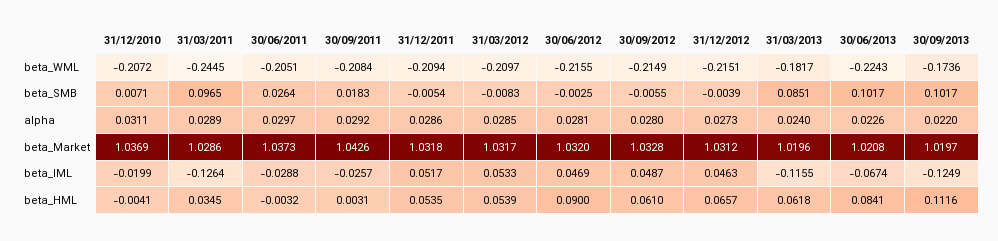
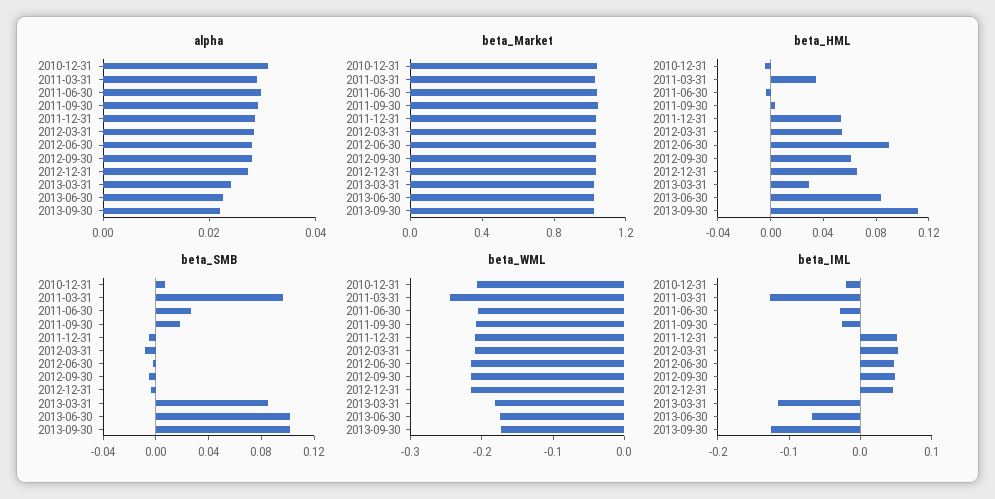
  {
    "beta_WML": {
      "31/12/2010": -0.2072,
      "31/03/2011": -0.2445,
      "30/06/2011": -0.2051,
      "30/09/2011": -0.2084,
      "31/12/2011": -0.2094,
      "31/03/2012": -0.2097,
      "30/06/2012": -0.2155,
      "30/09/2012": -0.2149,
      "31/12/2012": -0.2151,
      "31/03/2013": -0.1817,
-     "30/06/2013": -0.2243,
+     "30/06/2013": -0.18,
      "30/09/2013": -0.1736
    },
    "beta_SMB": {
      "31/12/2010": 0.0071,
      "31/03/2011": 0.0965,
      "30/06/2011": 0.0264,
      "30/09/2011": 0.0183,
      "31/12/2011": -0.0054,
      "31/03/2012": -0.0083,
      "30/06/2012": -0.0025,
      "30/09/2012": -0.0055,
      "31/12/2012": -0.0039,
      "31/03/2013": 0.0851,
      "30/06/2013": 0.1017,
      "30/09/2013": 0.1017
    },
    "alpha": {
      "31/12/2010": 0.0311,
      "31/03/2011": 0.0289,
      "30/06/2011": 0.0297,
      "30/09/2011": 0.0292,
      "31/12/2011": 0.0286,
      "31/03/2012": 0.0285,
      "30/06/2012": 0.0281,
      "30/09/2012": 0.028,
      "31/12/2012": 0.0273,
      "31/03/2013": 0.024,
      "30/06/2013": 0.0226,
      "30/09/2013": 0.022
    },
    "beta_Market": {
      "31/12/2010": 1.0369,
      "31/03/2011": 1.0286,
      "30/06/2011": 1.0373,
      "30/09/2011": 1.0426,
      "31/12/2011": 1.0318,
      "31/03/2012": 1.0317,
      "30/06/2012": 1.032,
      "30/09/2012": 1.0328,
      "31/12/2012": 1.0312,
      "31/03/2013": 1.0196,
      "30/06/2013": 1.0208,
      "30/09/2013": 1.0197
    },
    "beta_IML": {
      "31/12/2010": -0.0199,
      "31/03/2011": -0.1264,
      "30/06/2011": -0.0288,
      "30/09/2011": -0.0257,
      "31/12/2011": 0.0517,
      "31/03/2012": 0.0533,
      "30/06/2012": 0.0469,
      "30/09/2012": 0.0487,
      "31/12/2012": 0.0463,
      "31/03/2013": -0.1155,
      "30/06/2013": -0.0674,
      "30/09/2013": -0.1249
    },
    "beta_HML": {
      "31/12/2010": -0.0041,
      "31/03/2011": 0.0345,
      "30/06/2011": -0.0032,
      "30/09/2011": 0.0031,
      "31/12/2011": 0.0535,
      "31/03/2012": 0.0539,
      "30/06/2012": 0.09,
      "30/09/2012": 0.061,
      "31/12/2012": 0.0657,
-     "31/03/2013": 0.0618,
+     "31/03/2013": 0.03,
      "30/06/2013": 0.0841,
      "30/09/2013": 0.1116
    }
  }

